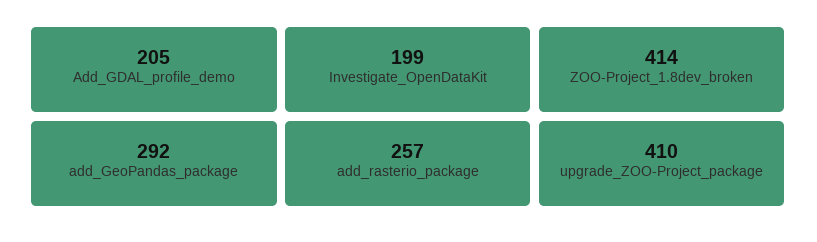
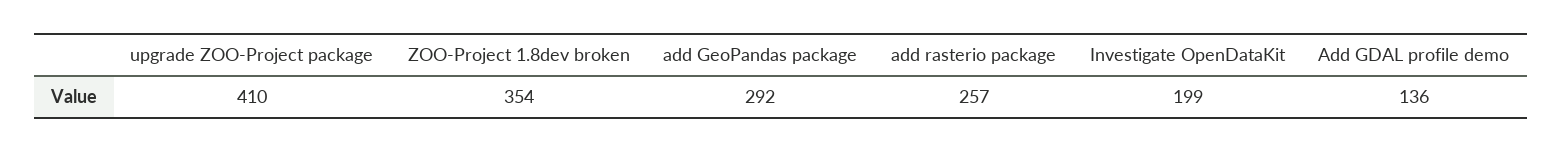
  {
-   "Add_GDAL_profile_demo": 205,
+   "Add_GDAL_profile_demo": 136,
    "Investigate_OpenDataKit": 199,
-   "ZOO-Project_1.8dev_broken": 414,
+   "ZOO-Project_1.8dev_broken": 354,
    "add_GeoPandas_package": 292,
    "add_rasterio_package": 257,
    "upgrade_ZOO-Project_package": 410
  }

